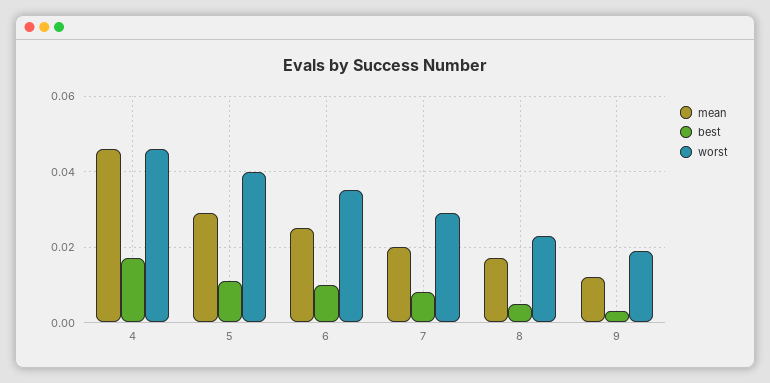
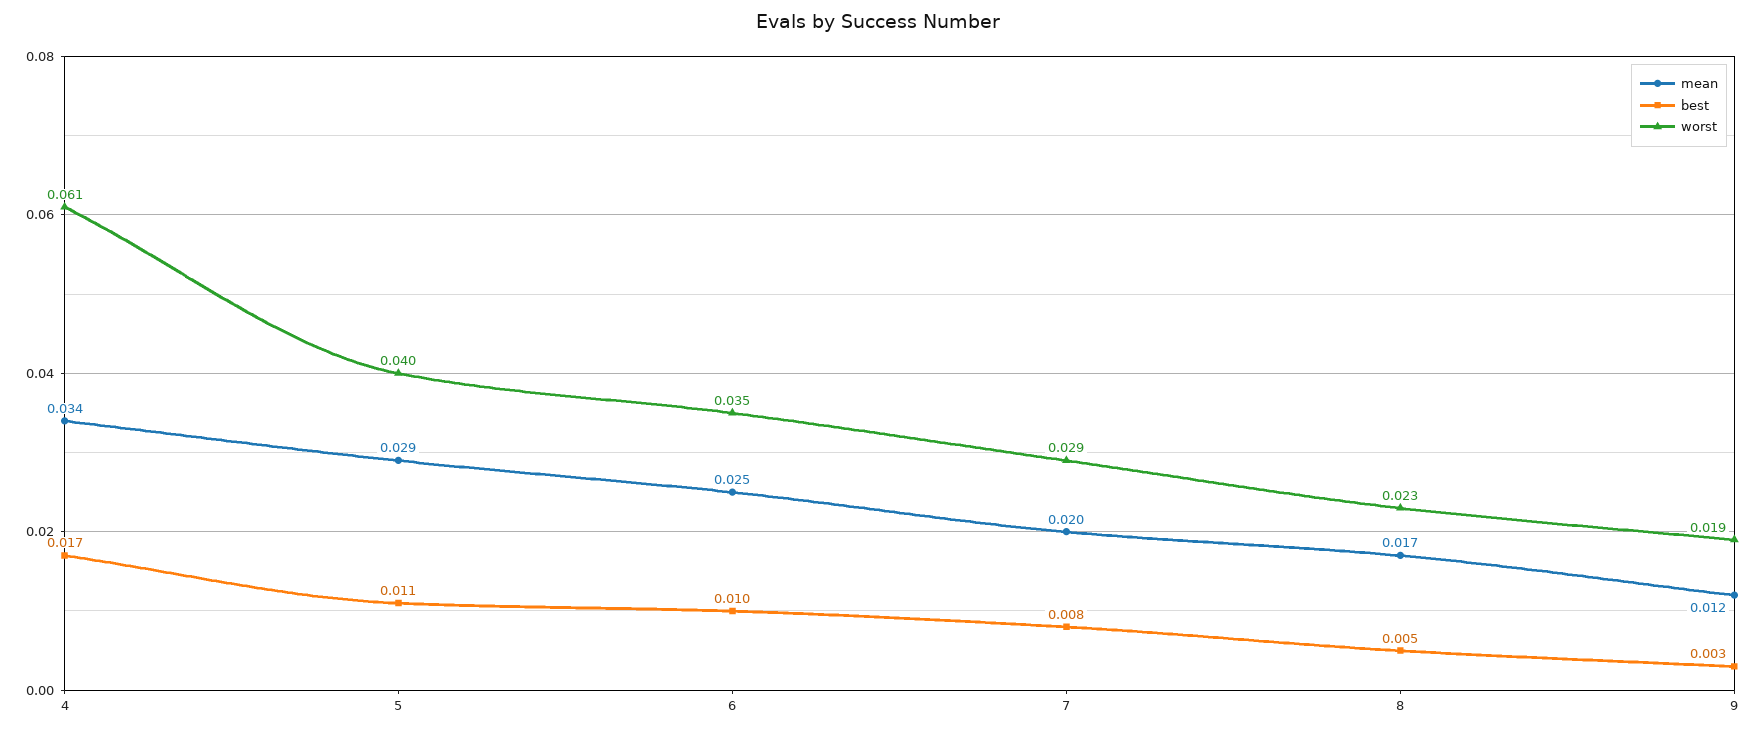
  {
    "mean": {
-     "4": 0.045,
+     "4": 0.034,
      "5": 0.029,
      "6": 0.025,
      "7": 0.02,
      "8": 0.017,
      "9": 0.012
    },
    "best": {
      "4": 0.017,
      "5": 0.011,
      "6": 0.01,
      "7": 0.008,
      "8": 0.005,
      "9": 0.003
    },
    "worst": {
-     "4": 0.045,
+     "4": 0.061,
      "5": 0.04,
      "6": 0.035,
      "7": 0.029,
      "8": 0.023,
      "9": 0.019
    }
  }

